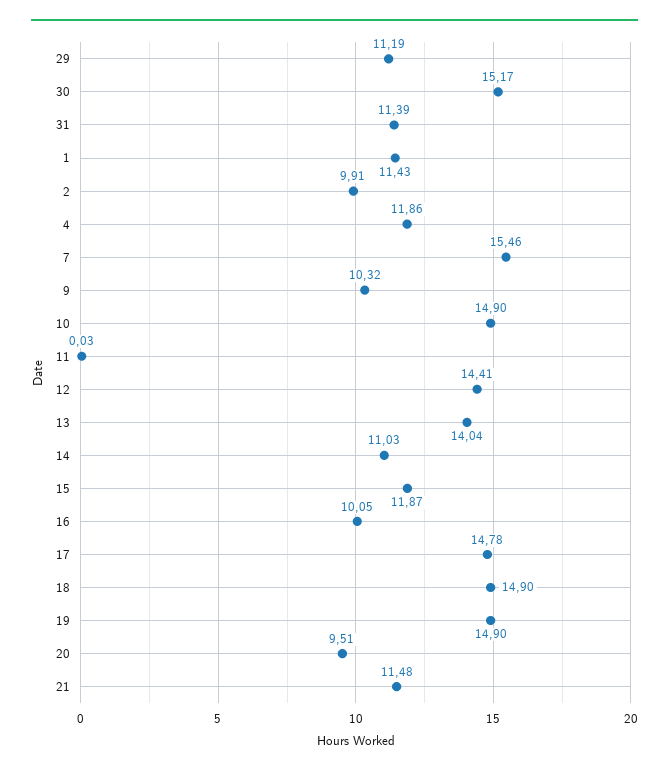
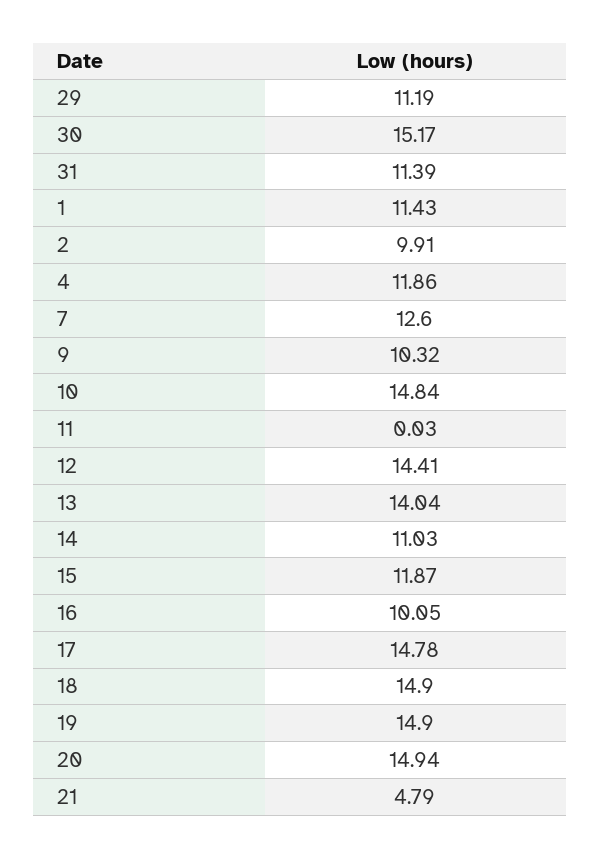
  {
    "29": 11.19,
    "30": 15.17,
    "31": 11.39,
    "1": 11.43,
    "2": 9.91,
    "4": 11.86,
-   "7": 15.46,
+   "7": 12.6,
    "9": 10.32,
-   "10": 14.9,
+   "10": 14.84,
    "11": 0.03,
    "12": 14.41,
    "13": 14.04,
    "14": 11.03,
    "15": 11.87,
    "16": 10.05,
    "17": 14.78,
    "18": 14.9,
    "19": 14.9,
-   "20": 9.51,
+   "20": 14.94,
-   "21": 11.48
+   "21": 4.79
  }

